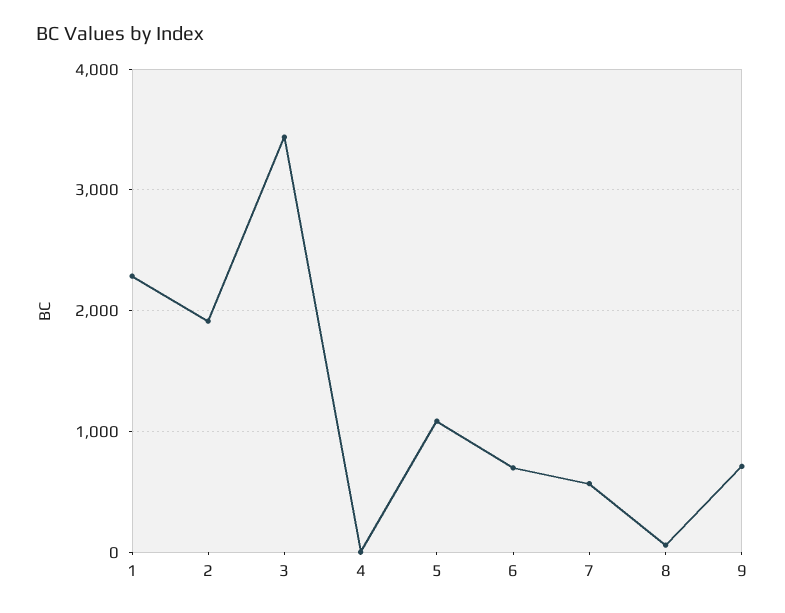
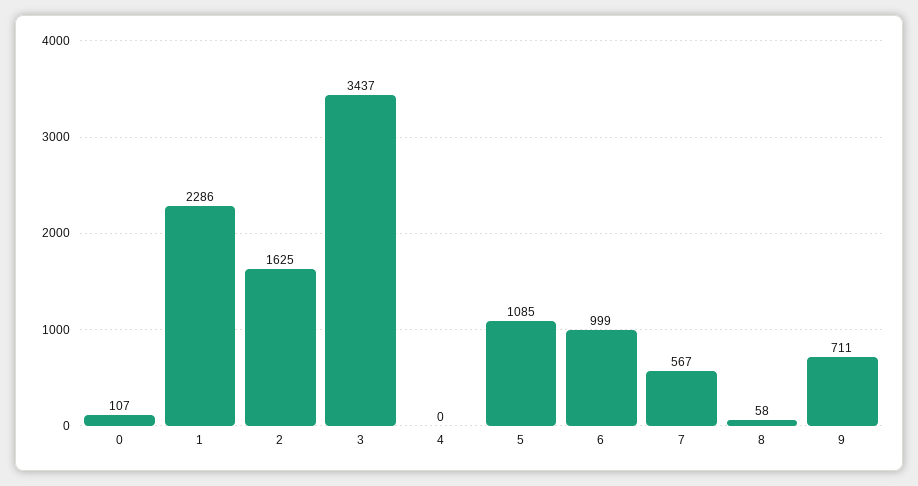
  {
    "1": 2286,
-   "2": 1900,
+   "2": 1625,
    "3": 3437,
    "4": 0,
    "5": 1085,
-   "6": 700,
+   "6": 999,
    "7": 567,
    "8": 58,
-   "9": 711
+   "9": 711,
+   "0": 107
  }

